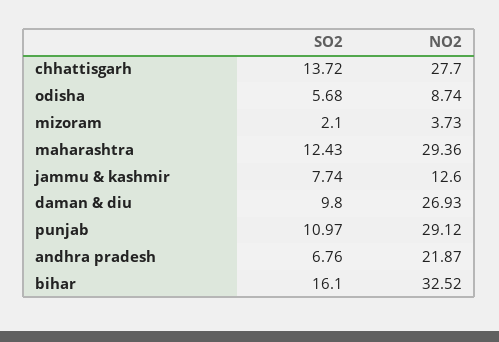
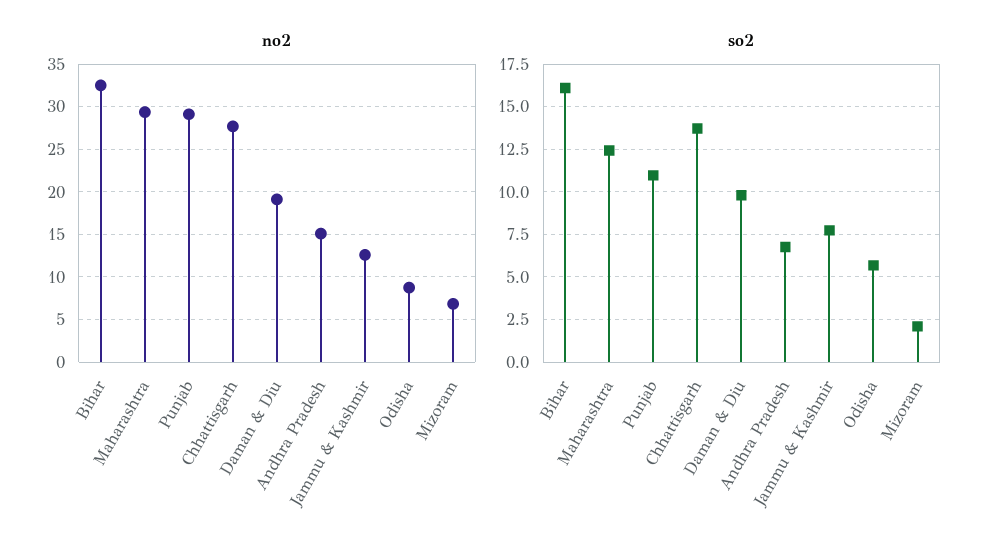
  {
    "SO2": {
      "chhattisgarh": 13.72,
      "odisha": 5.68,
      "mizoram": 2.1,
      "maharashtra": 12.43,
      "jammu & kashmir": 7.74,
      "daman & diu": 9.8,
      "punjab": 10.97,
      "andhra pradesh": 6.76,
      "bihar": 16.1
    },
    "NO2": {
      "chhattisgarh": 27.7,
      "odisha": 8.74,
-     "mizoram": 3.73,
+     "mizoram": 7,
      "maharashtra": 29.36,
      "jammu & kashmir": 12.6,
-     "daman & diu": 26.93,
+     "daman & diu": 19,
      "punjab": 29.12,
-     "andhra pradesh": 21.87,
+     "andhra pradesh": 15,
      "bihar": 32.52
    }
  }

